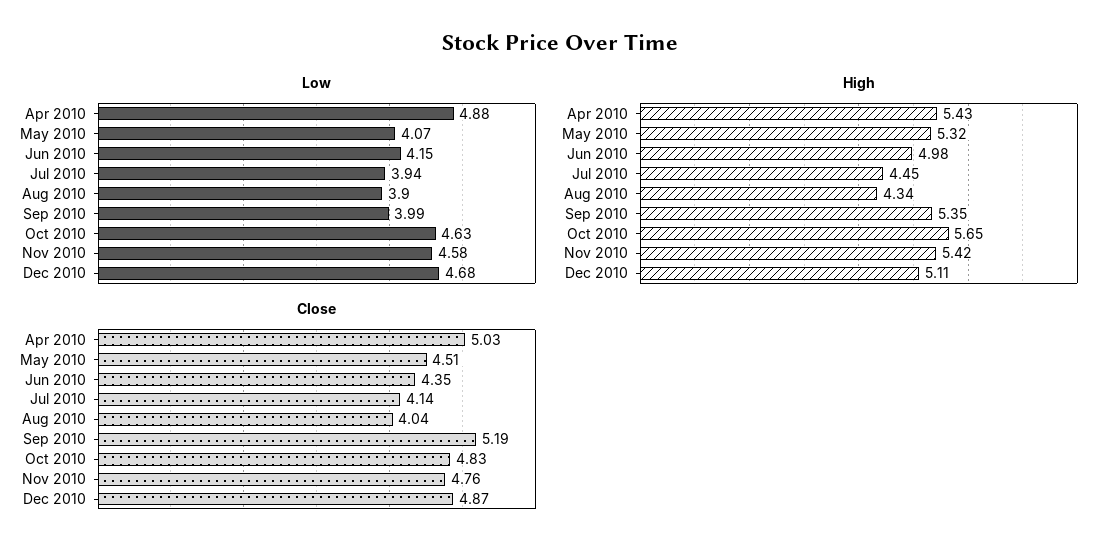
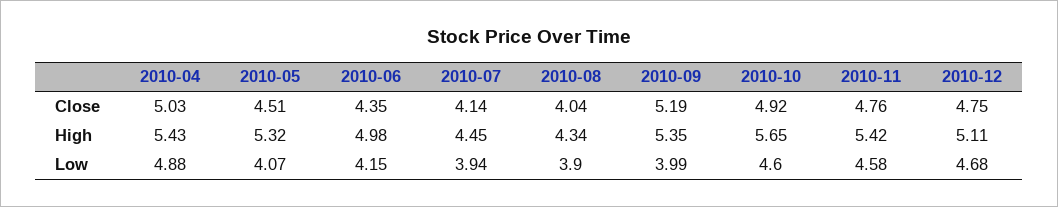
  {
    "Low": {
      "Apr 2010": 4.88,
      "May 2010": 4.07,
      "Jun 2010": 4.15,
      "Jul 2010": 3.94,
      "Aug 2010": 3.9,
      "Sep 2010": 3.99,
-     "Oct 2010": 4.63,
+     "Oct 2010": 4.6,
      "Nov 2010": 4.58,
      "Dec 2010": 4.68
    },
    "High": {
      "Apr 2010": 5.43,
      "May 2010": 5.32,
      "Jun 2010": 4.98,
      "Jul 2010": 4.45,
      "Aug 2010": 4.34,
      "Sep 2010": 5.35,
      "Oct 2010": 5.65,
      "Nov 2010": 5.42,
      "Dec 2010": 5.11
    },
    "Close": {
      "Apr 2010": 5.03,
      "May 2010": 4.51,
      "Jun 2010": 4.35,
      "Jul 2010": 4.14,
      "Aug 2010": 4.04,
      "Sep 2010": 5.19,
-     "Oct 2010": 4.83,
+     "Oct 2010": 4.92,
      "Nov 2010": 4.76,
-     "Dec 2010": 4.87
+     "Dec 2010": 4.75
    }
  }

